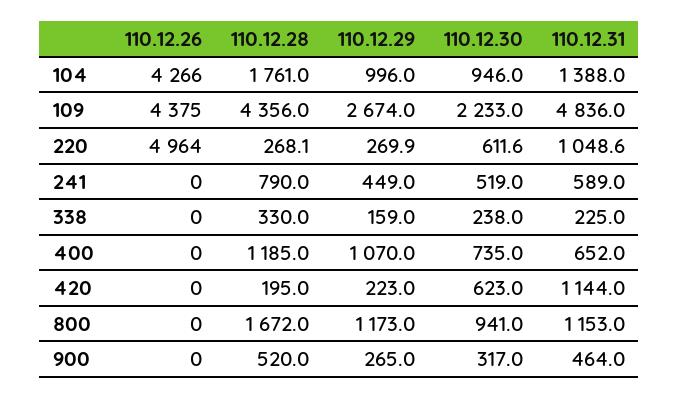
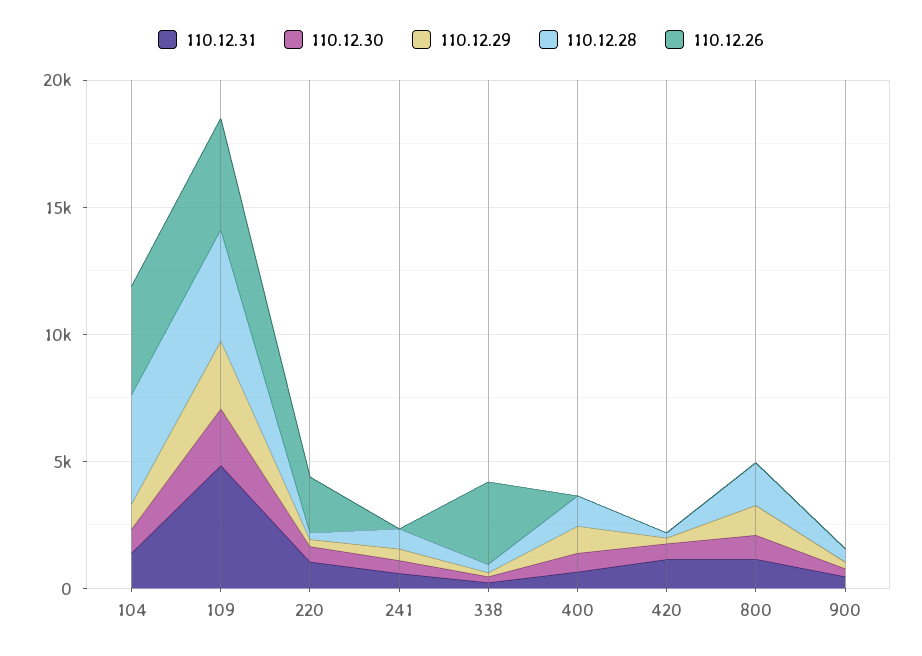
  {
    "110.12.26": {
      "104": 4266,
      "109": 4375,
-     "220": 4964,
+     "220": 2000,
      "241": 0,
-     "338": 0,
+     "338": 3000,
      "400": 0,
      "420": 0,
      "800": 0,
      "900": 0
    },
    "110.12.28": {
-     "104": 1761,
+     "104": 4000,
      "109": 4356,
      "220": 268.1,
      "241": 790,
      "338": 330,
      "400": 1185,
      "420": 195,
      "800": 1672,
      "900": 520
    },
    "110.12.29": {
      "104": 996,
      "109": 2674,
      "220": 269.9,
      "241": 449,
      "338": 159,
      "400": 1070,
      "420": 223,
      "800": 1173,
      "900": 265
    },
    "110.12.30": {
      "104": 946,
      "109": 2233,
      "220": 611.6,
      "241": 519,
      "338": 238,
      "400": 735,
      "420": 623,
      "800": 941,
      "900": 317
    },
    "110.12.31": {
      "104": 1388,
      "109": 4836,
      "220": 1048.6,
      "241": 589,
      "338": 225,
      "400": 652,
      "420": 1144,
      "800": 1153,
      "900": 464
    }
  }

